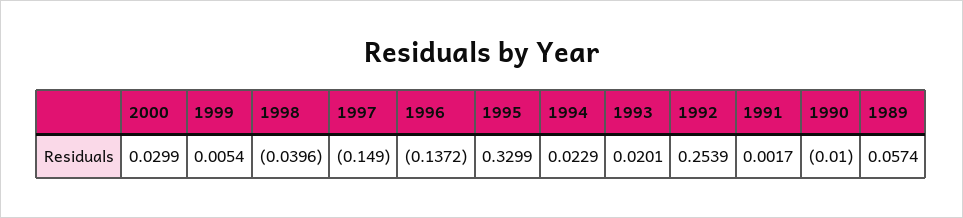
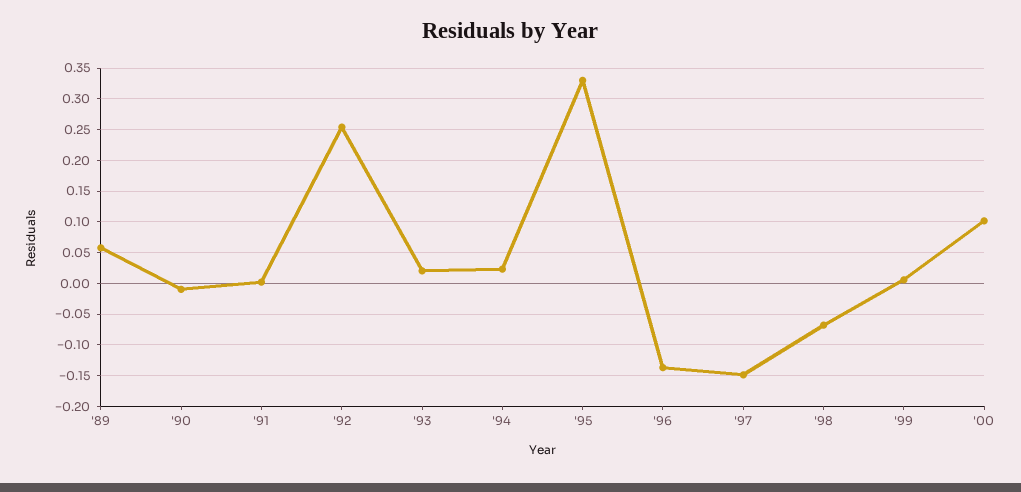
  {
-   "2000": 0.0299,
+   "2000": 0.1,
    "1999": 0.0054,
-   "1998": -0.0396,
+   "1998": -0.07,
    "1997": -0.149,
    "1996": -0.1372,
    "1995": 0.3299,
    "1994": 0.0229,
    "1993": 0.0201,
    "1992": 0.2539,
    "1991": 0.0017,
    "1990": -0.01,
    "1989": 0.0574
  }

